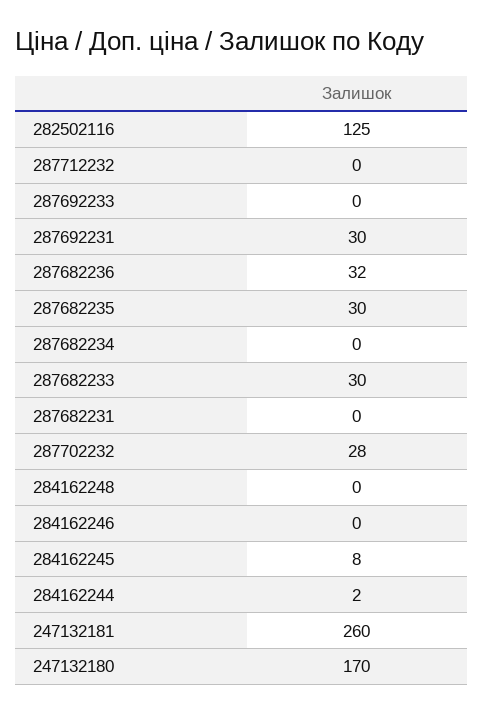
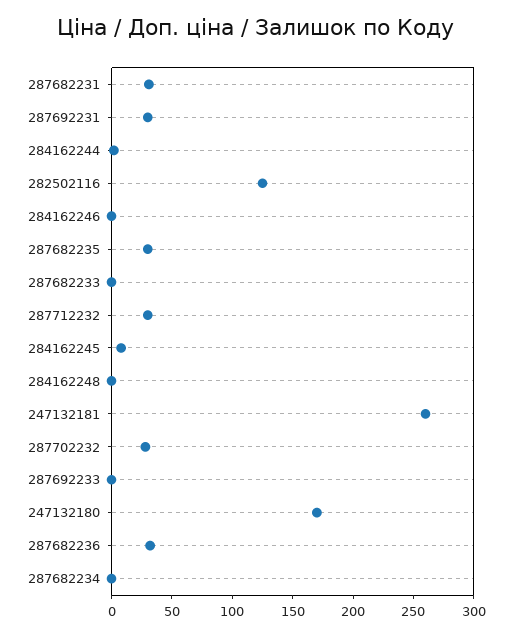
  {
    "282502116": 125,
-   "287712232": 0,
+   "287712232": 30,
    "287692233": 0,
    "287692231": 30,
    "287682236": 32,
    "287682235": 30,
    "287682234": 0,
-   "287682233": 30,
+   "287682233": 0,
-   "287682231": 0,
+   "287682231": 30,
    "287702232": 28,
    "284162248": 0,
    "284162246": 0,
    "284162245": 8,
    "284162244": 2,
    "247132181": 260,
    "247132180": 170
  }

